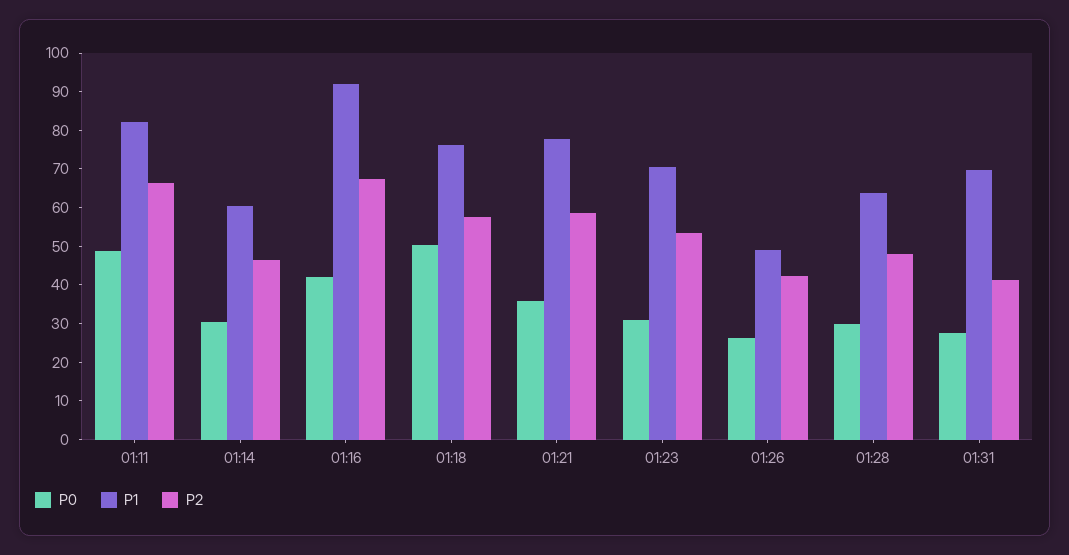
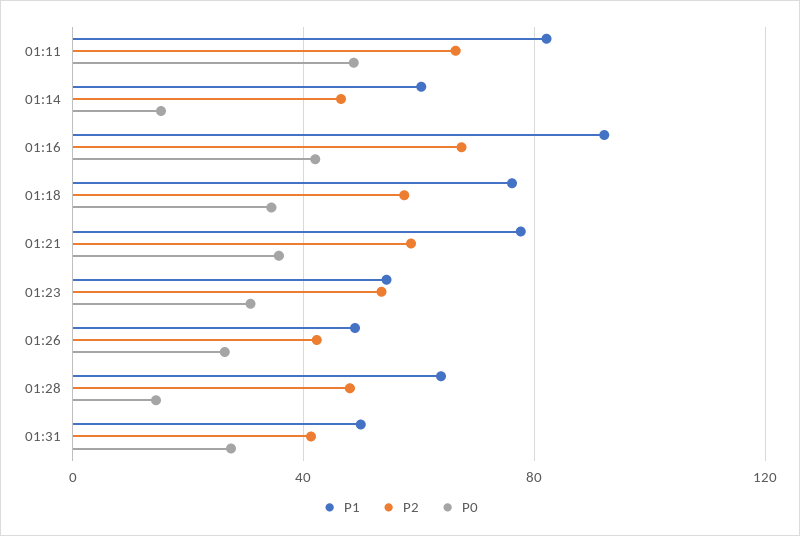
  {
    "P0": {
      "01:11": 47.5,
-     "01:14": 30,
+     "01:14": 15,
      "01:16": 42.5,
-     "01:18": 50,
+     "01:18": 35,
      "01:21": 35,
      "01:23": 30,
      "01:26": 27.5,
-     "01:28": 30,
+     "01:28": 15,
      "01:31": 27.5
    },
    "P1": {
      "01:11": 82.5,
      "01:14": 60,
      "01:16": 92.5,
      "01:18": 75,
      "01:21": 77.5,
-     "01:23": 70,
+     "01:23": 55,
      "01:26": 50,
      "01:28": 65,
-     "01:31": 70
+     "01:31": 50
    },
    "P2": {
      "01:11": 67.5,
      "01:14": 47.5,
      "01:16": 67.5,
      "01:18": 57.5,
      "01:21": 57.5,
      "01:23": 52.5,
      "01:26": 42.5,
      "01:28": 47.5,
      "01:31": 42.5
    }
  }

